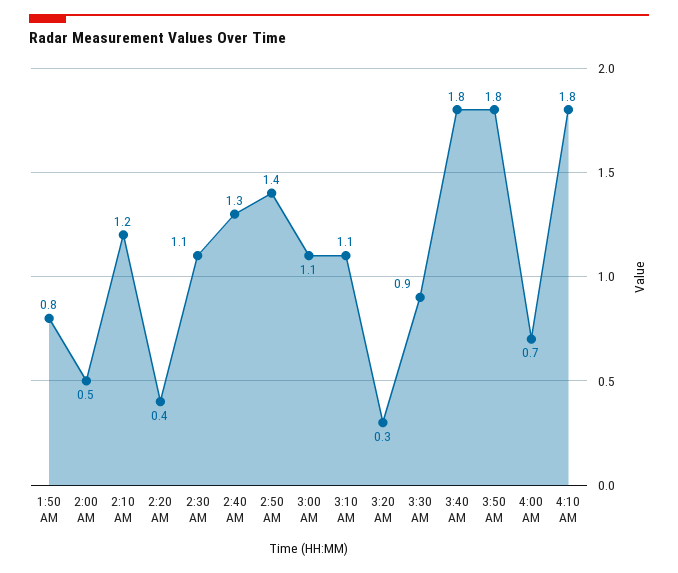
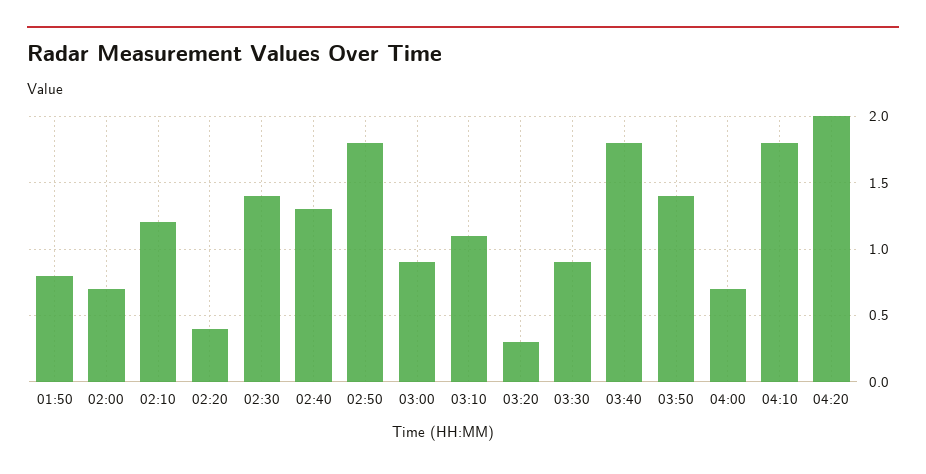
  {
    "1:50 AM": 0.8,
-   "2:00 AM": 0.5,
+   "2:00 AM": 0.7,
    "2:10 AM": 1.2,
    "2:20 AM": 0.4,
-   "2:30 AM": 1.1,
+   "2:30 AM": 1.4,
    "2:40 AM": 1.3,
-   "2:50 AM": 1.4,
+   "2:50 AM": 1.8,
-   "3:00 AM": 1.1,
+   "3:00 AM": 0.9,
    "3:10 AM": 1.1,
    "3:20 AM": 0.3,
    "3:30 AM": 0.9,
    "3:40 AM": 1.8,
-   "3:50 AM": 1.8,
+   "3:50 AM": 1.4,
    "4:00 AM": 0.7,
-   "4:10 AM": 1.8
+   "4:10 AM": 1.8,
+   "04:20": 2
  }

